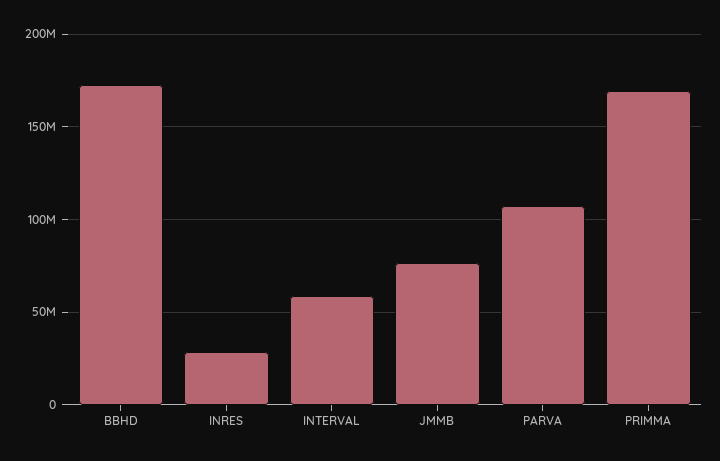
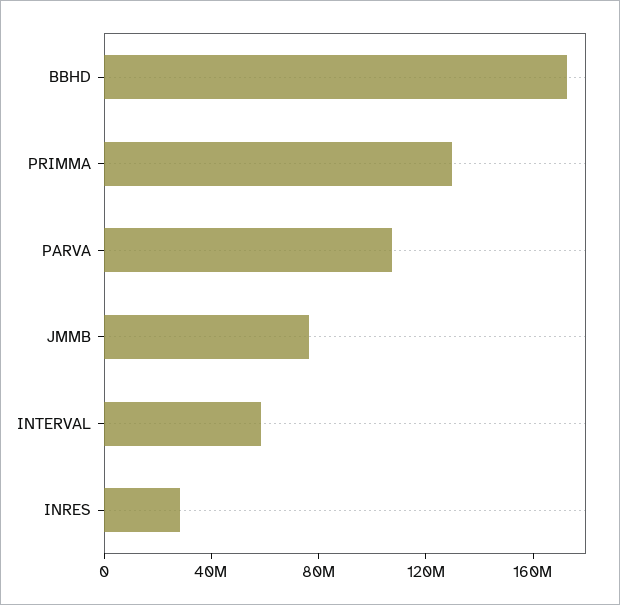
  {
    "BBHD": 175000000,
    "INRES": 30000000,
    "INTERVAL": 60000000,
    "JMMB": 75000000,
    "PARVA": 105000000,
-   "PRIMMA": 170000000
+   "PRIMMA": 130000000
  }

